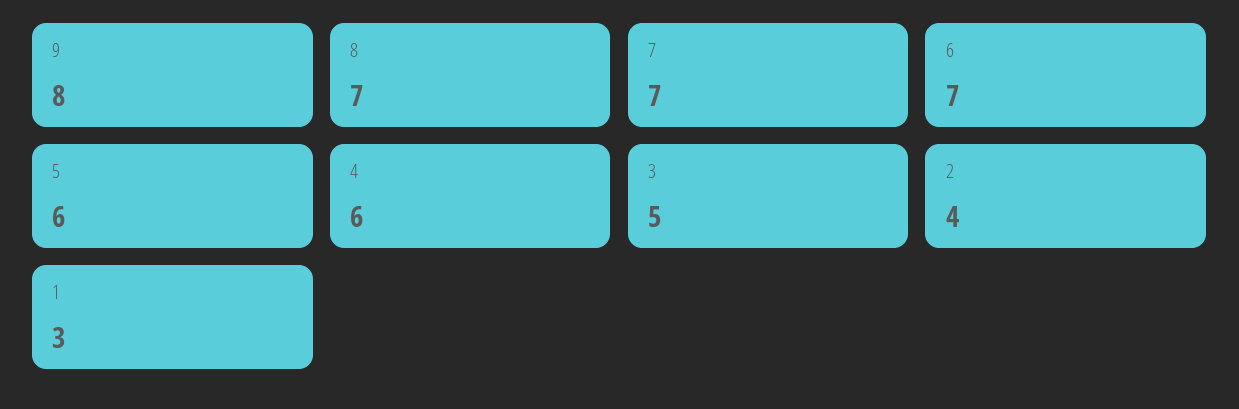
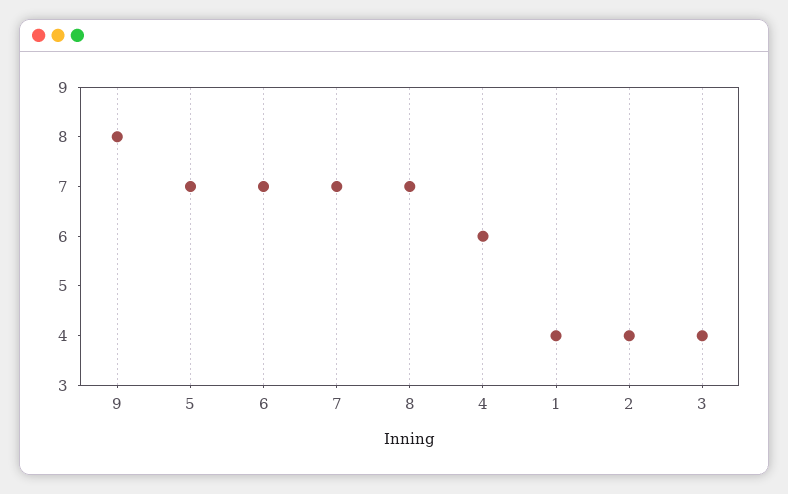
  {
    "9": 8,
    "8": 7,
    "7": 7,
    "6": 7,
-   "5": 6,
+   "5": 7,
    "4": 6,
-   "3": 5,
+   "3": 4,
    "2": 4,
-   "1": 3
+   "1": 4
  }

